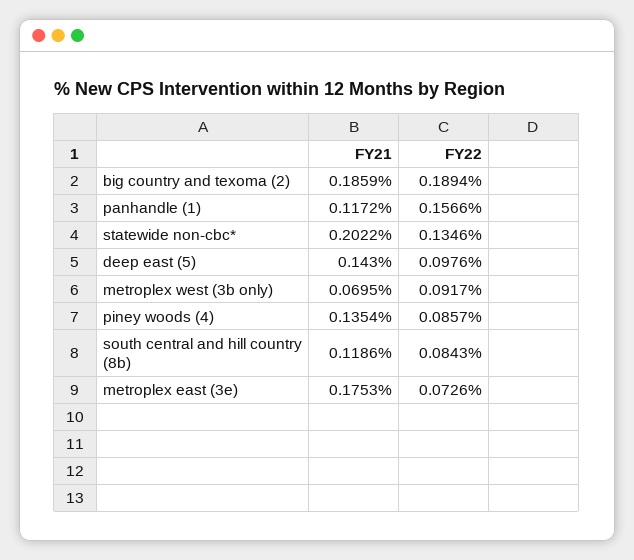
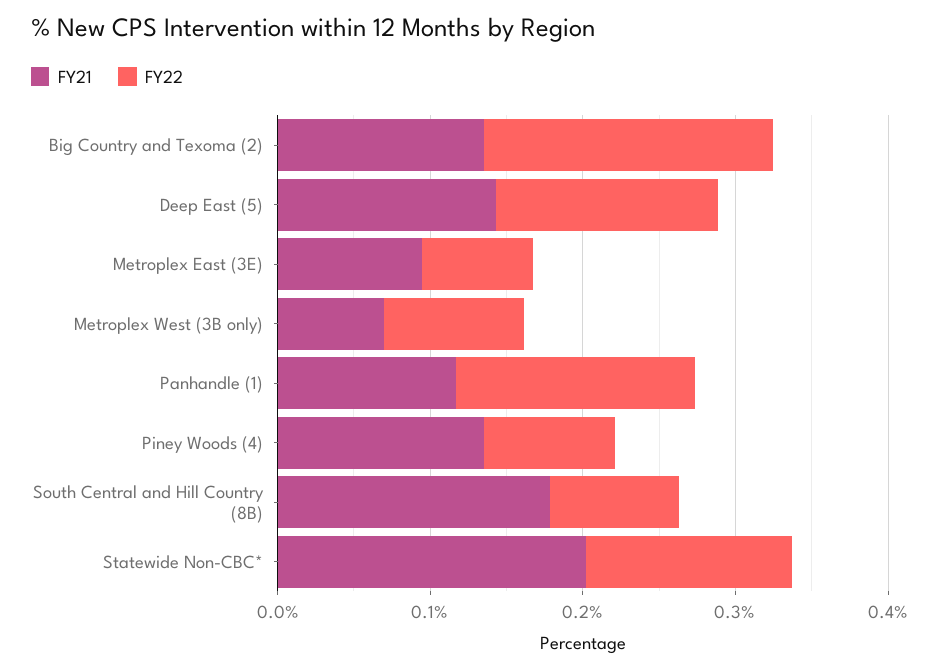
  {
    "FY21": {
-     "big country and texoma (2)": 0.1859,
+     "big country and texoma (2)": 0.14,
      "panhandle (1)": 0.1172,
      "statewide non-cbc*": 0.2022,
      "deep east (5)": 0.143,
      "metroplex west (3b only)": 0.0695,
      "piney woods (4)": 0.1354,
-     "south central and hill country (8b)": 0.1186,
+     "south central and hill country (8b)": 0.18,
-     "metroplex east (3e)": 0.1753
+     "metroplex east (3e)": 0.1
    },
    "FY22": {
      "big country and texoma (2)": 0.1894,
      "panhandle (1)": 0.1566,
      "statewide non-cbc*": 0.1346,
-     "deep east (5)": 0.0976,
+     "deep east (5)": 0.14,
      "metroplex west (3b only)": 0.0917,
      "piney woods (4)": 0.0857,
      "south central and hill country (8b)": 0.0843,
      "metroplex east (3e)": 0.0726
    }
  }

